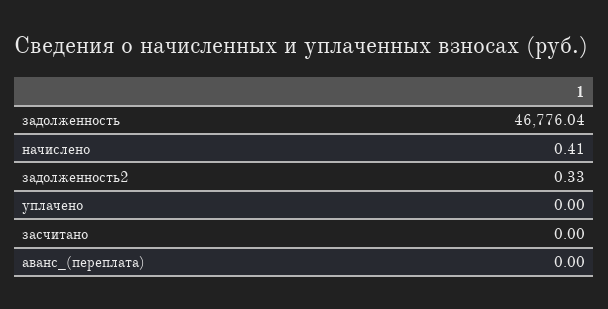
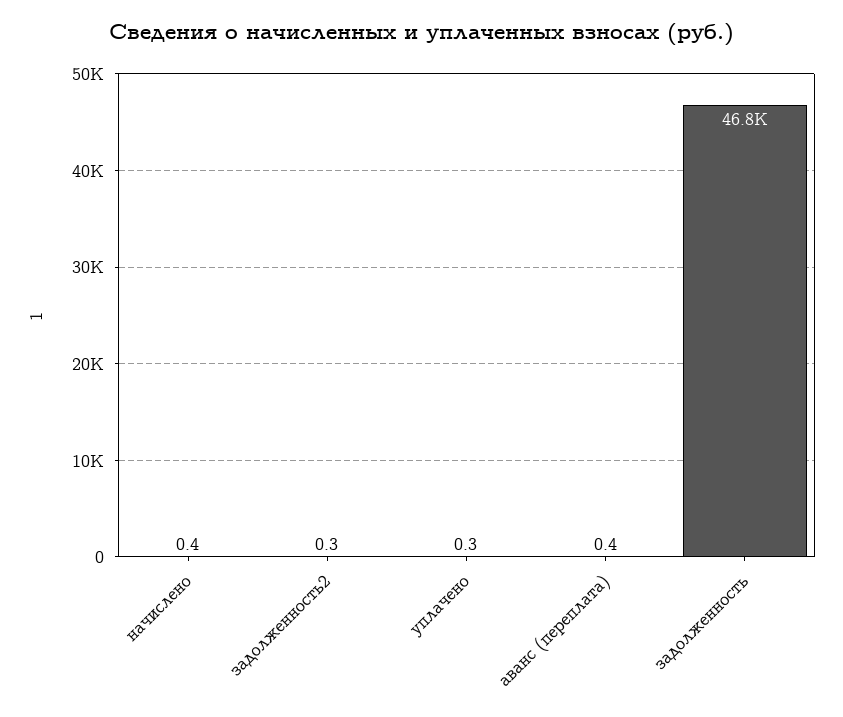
  {
    "задолженность": 46776.04,
    "начислено": 0.41,
    "задолженность2": 0.33,
-   "уплачено": 0,
+   "уплачено": 0.3,
-   "засчитано": 0,
-   "аванс_(переплата)": 0
+   "аванс_(переплата)": 0.4
  }

